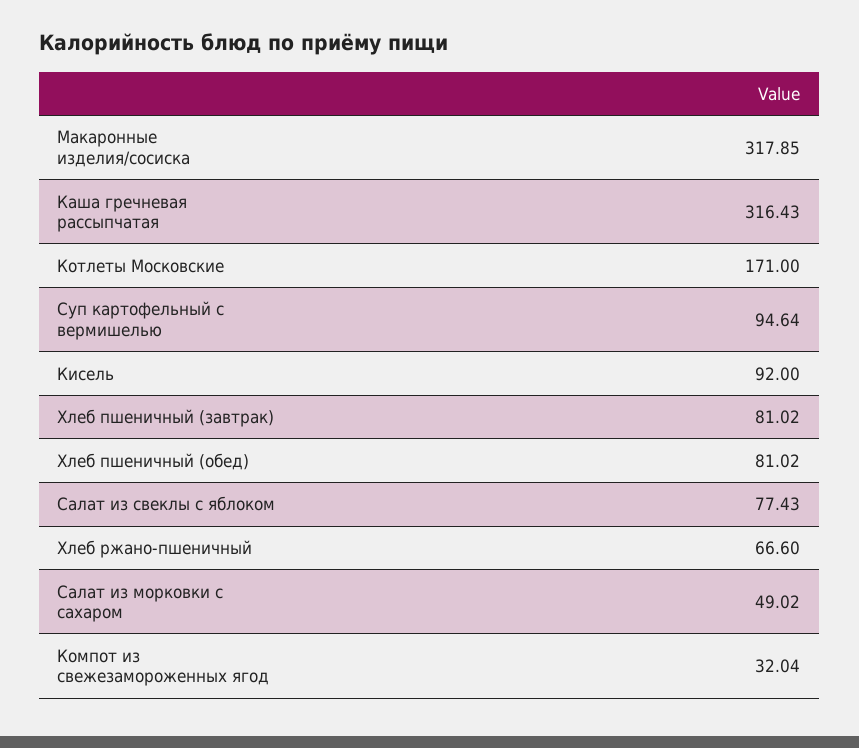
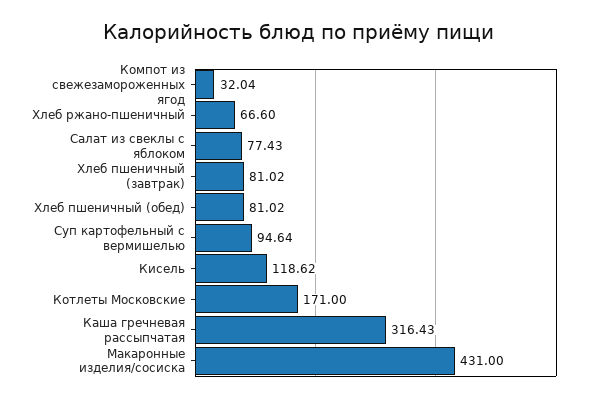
  {
-   "Макаронные изделия/сосиска": 317.85,
+   "Макаронные изделия/сосиска": 431,
    "Каша гречневая рассыпчатая": 316.43,
    "Котлеты Московские": 171,
    "Суп картофельный с вермишелью": 94.64,
-   "Кисель": 92,
+   "Кисель": 118.62,
    "Хлеб пшеничный (завтрак)": 81.02,
    "Хлеб пшеничный (обед)": 81.02,
    "Салат из свеклы с яблоком": 77.43,
    "Хлеб ржано-пшеничный": 66.6,
-   "Салат из морковки с сахаром": 49.02,
    "Компот из свежезамороженных ягод": 32.04
  }

